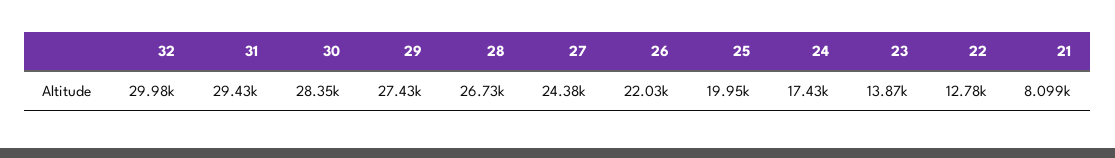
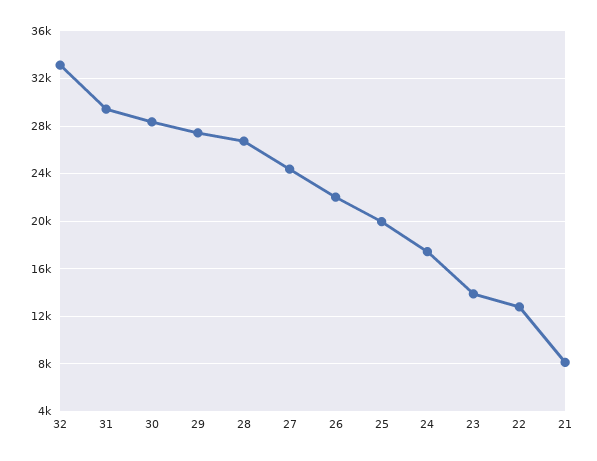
  {
-   "32": 29980,
+   "32": 33000,
    "31": 29430,
    "30": 28350,
    "29": 27430,
    "28": 26730,
    "27": 24380,
    "26": 22030,
    "25": 19950,
    "24": 17430,
    "23": 13870,
    "22": 12780,
    "21": 8099
  }

